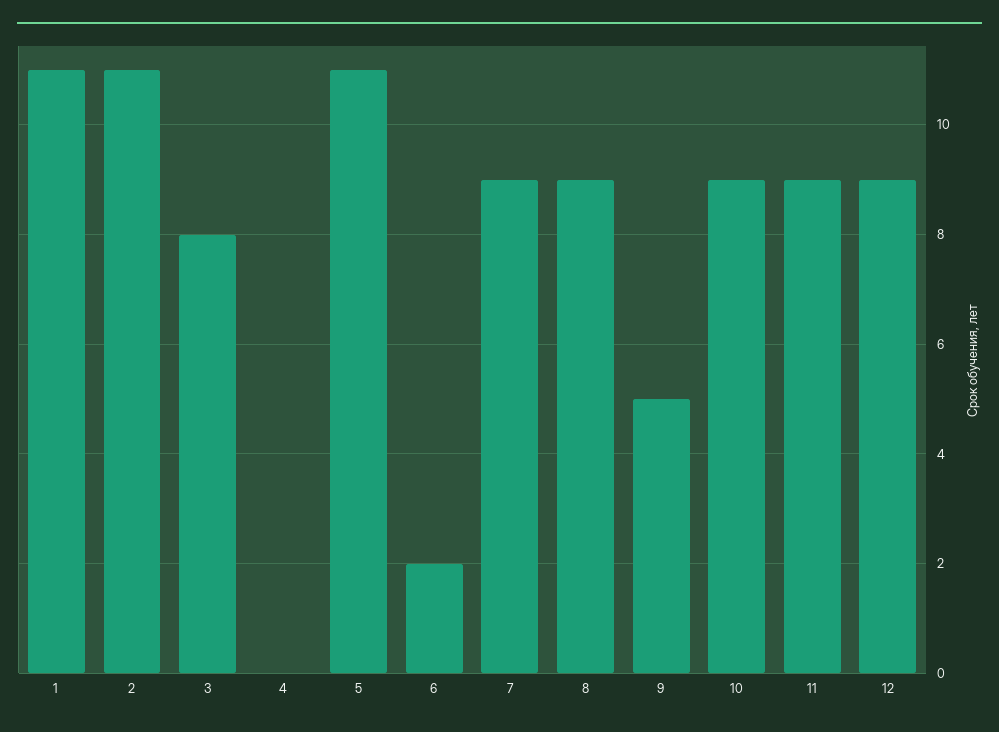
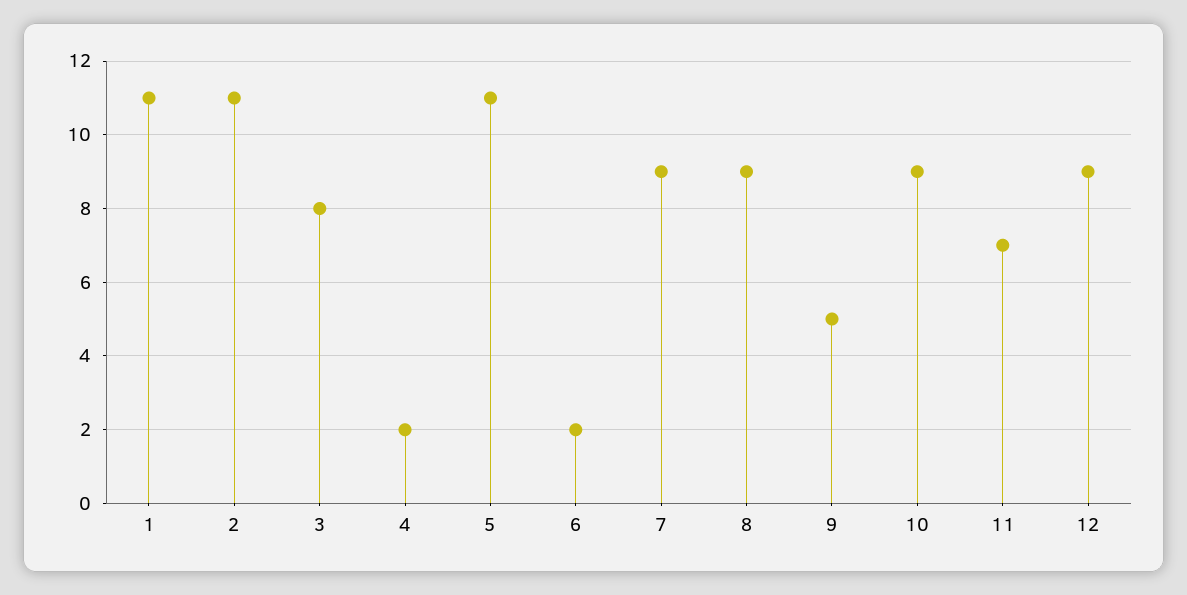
  {
    "1": 11,
    "2": 11,
    "3": 8,
-   "4": 0,
+   "4": 2,
    "5": 11,
    "6": 2,
    "7": 9,
    "8": 9,
    "9": 5,
    "10": 9,
-   "11": 9,
+   "11": 7,
    "12": 9
  }

